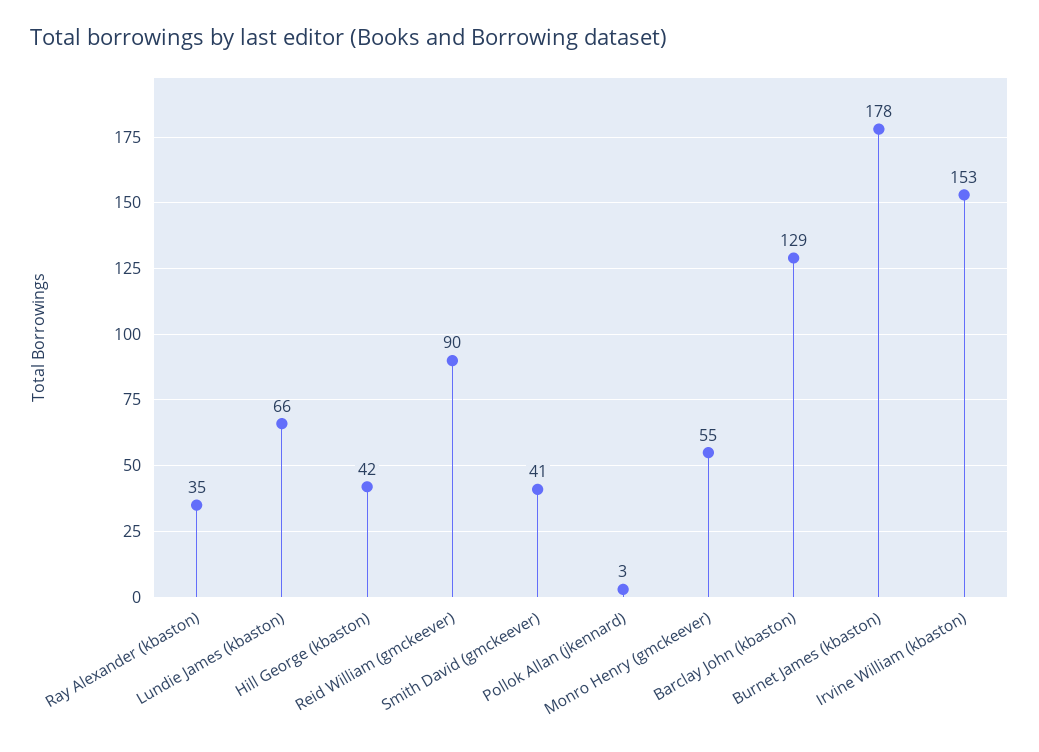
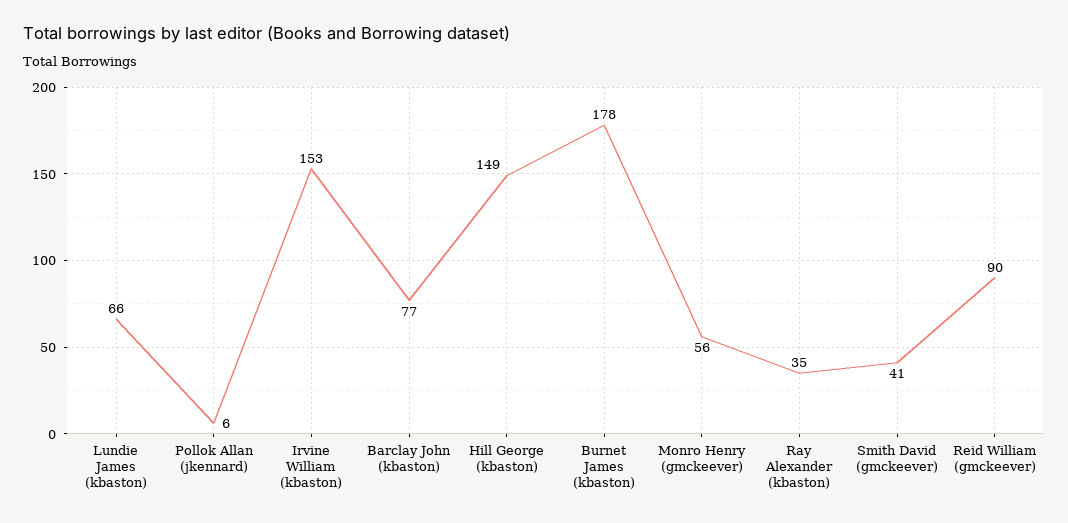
  {
    "Ray Alexander (kbaston)": 35,
    "Lundie James (kbaston)": 66,
-   "Hill George (kbaston)": 42,
+   "Hill George (kbaston)": 149,
    "Reid William (gmckeever)": 90,
    "Smith David (gmckeever)": 41,
-   "Pollok Allan (jkennard)": 3,
+   "Pollok Allan (jkennard)": 6,
-   "Monro Henry (gmckeever)": 55,
+   "Monro Henry (gmckeever)": 56,
-   "Barclay John (kbaston)": 129,
+   "Barclay John (kbaston)": 77,
    "Burnet James (kbaston)": 178,
    "Irvine William (kbaston)": 153
  }

